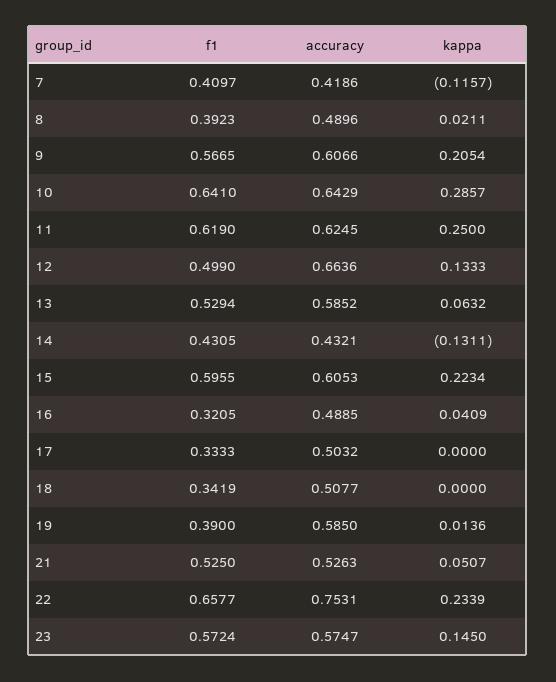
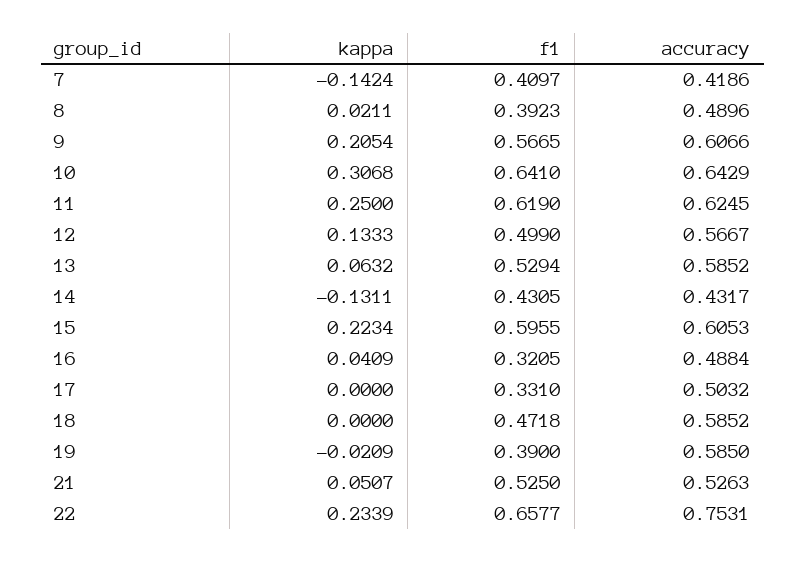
  {
    "f1": {
      "7": 0.4097,
      "8": 0.3923,
      "9": 0.5665,
      "10": 0.641,
      "11": 0.619,
      "12": 0.499,
      "13": 0.5294,
      "14": 0.4305,
      "15": 0.5955,
      "16": 0.3205,
-     "17": 0.3333,
+     "17": 0.331,
-     "18": 0.3419,
+     "18": 0.4718,
      "19": 0.39,
      "21": 0.525,
-     "22": 0.6577,
+     "22": 0.6577
-     "23": 0.5724
    },
    "accuracy": {
      "7": 0.4186,
      "8": 0.4896,
      "9": 0.6066,
      "10": 0.6429,
      "11": 0.6245,
-     "12": 0.6636,
+     "12": 0.5667,
      "13": 0.5852,
-     "14": 0.4321,
+     "14": 0.4317,
      "15": 0.6053,
-     "16": 0.4885,
+     "16": 0.4884,
      "17": 0.5032,
-     "18": 0.5077,
+     "18": 0.5852,
      "19": 0.585,
      "21": 0.5263,
-     "22": 0.7531,
+     "22": 0.7531
-     "23": 0.5747
    },
    "kappa": {
-     "7": -0.1157,
+     "7": -0.1424,
      "8": 0.0211,
      "9": 0.2054,
-     "10": 0.2857,
+     "10": 0.3068,
      "11": 0.25,
      "12": 0.1333,
      "13": 0.0632,
      "14": -0.1311,
      "15": 0.2234,
      "16": 0.0409,
      "17": 0,
      "18": 0,
-     "19": 0.0136,
+     "19": -0.0209,
      "21": 0.0507,
-     "22": 0.2339,
+     "22": 0.2339
-     "23": 0.145
    }
  }

